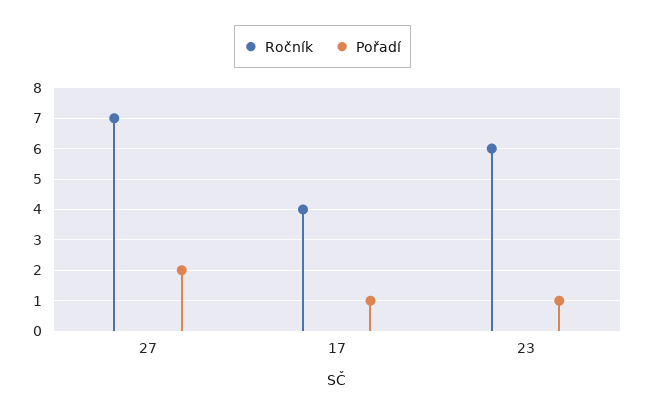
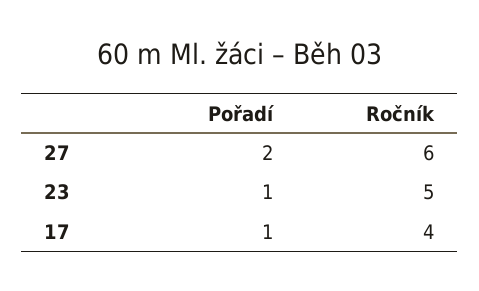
  {
    "Ročník": {
-     "27": 7,
+     "27": 6,
      "17": 4,
-     "23": 6
+     "23": 5
    },
    "Pořadí": {
      "27": 2,
      "17": 1,
      "23": 1
    }
  }

